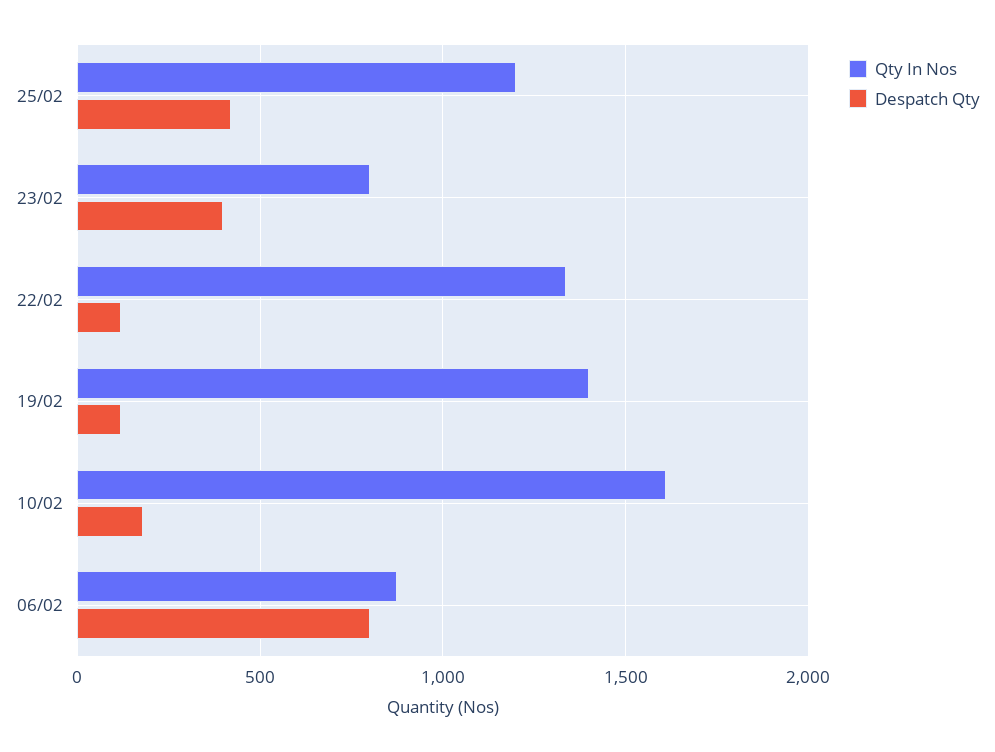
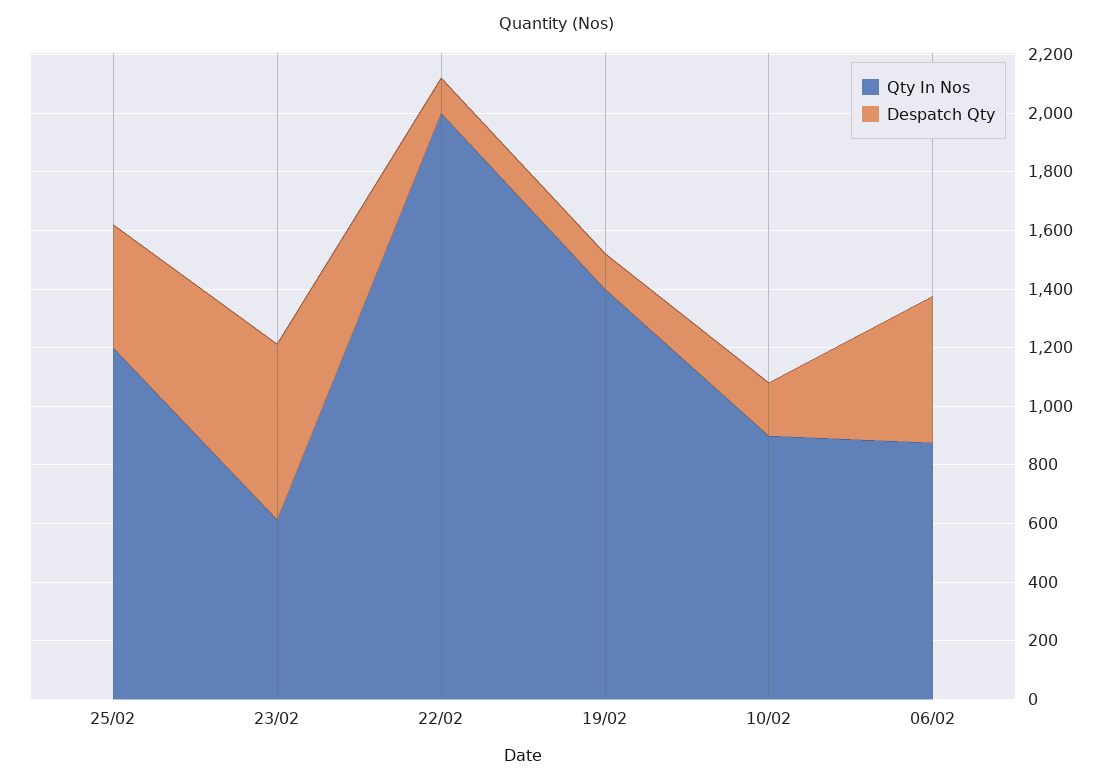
  {
    "Qty In Nos": {
      "25/02": 1200,
-     "23/02": 800,
+     "23/02": 600,
-     "22/02": 1350,
+     "22/02": 2000,
      "19/02": 1400,
-     "10/02": 1600,
+     "10/02": 900,
      "06/02": 900
    },
    "Despatch Qty": {
      "25/02": 400,
-     "23/02": 400,
+     "23/02": 600,
      "22/02": 100,
      "19/02": 100,
      "10/02": 200,
-     "06/02": 800
+     "06/02": 500
    }
  }

